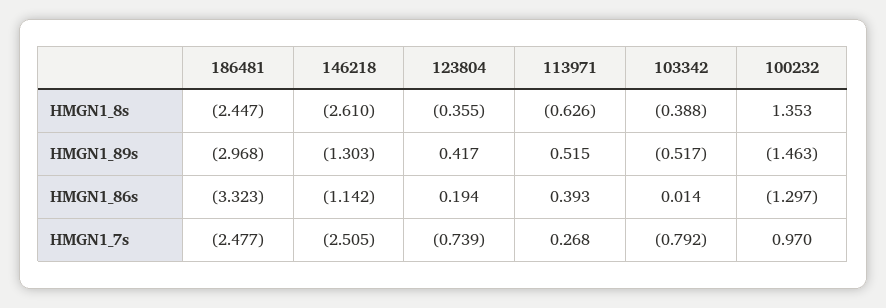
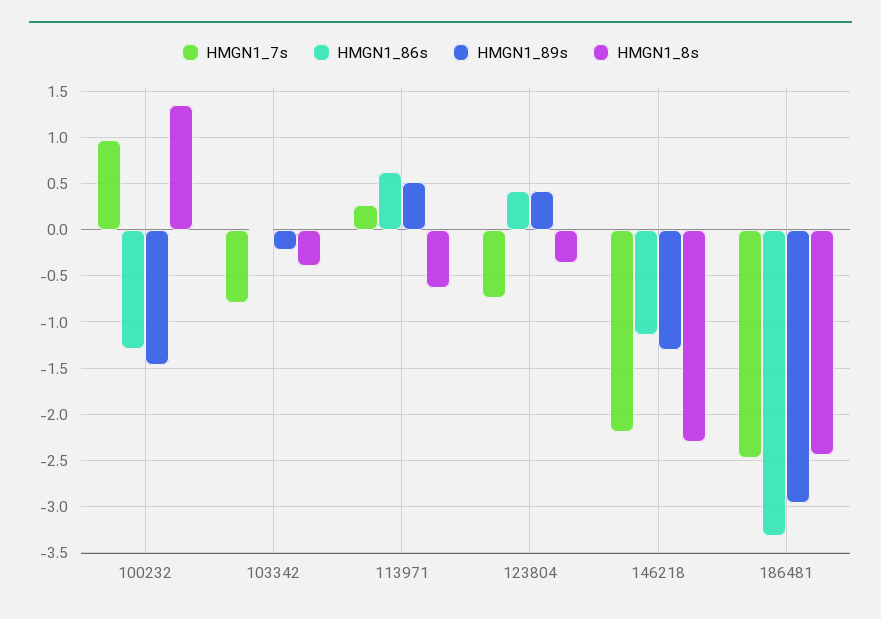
  {
    "HMGN1_8s": {
      "186481": -2.447,
-     "146218": -2.61,
+     "146218": -2.3,
      "123804": -0.355,
      "113971": -0.626,
      "103342": -0.388,
      "100232": 1.353
    },
    "HMGN1_89s": {
      "186481": -2.968,
      "146218": -1.303,
      "123804": 0.417,
      "113971": 0.515,
-     "103342": -0.517,
+     "103342": -0.2,
      "100232": -1.463
    },
    "HMGN1_86s": {
      "186481": -3.323,
      "146218": -1.142,
-     "123804": 0.194,
+     "123804": 0.4,
-     "113971": 0.393,
+     "113971": 0.6,
      "103342": 0.014,
      "100232": -1.297
    },
    "HMGN1_7s": {
      "186481": -2.477,
-     "146218": -2.505,
+     "146218": -2.2,
      "123804": -0.739,
      "113971": 0.268,
      "103342": -0.792,
      "100232": 0.97
    }
  }

